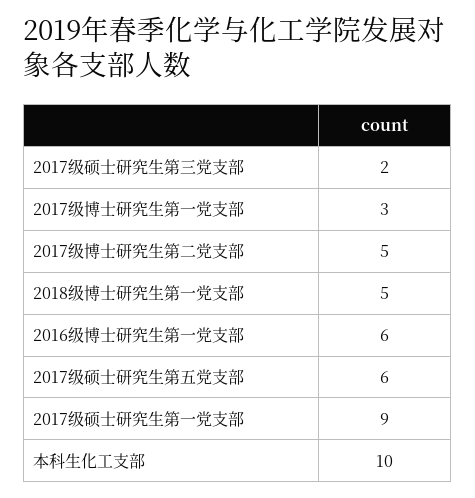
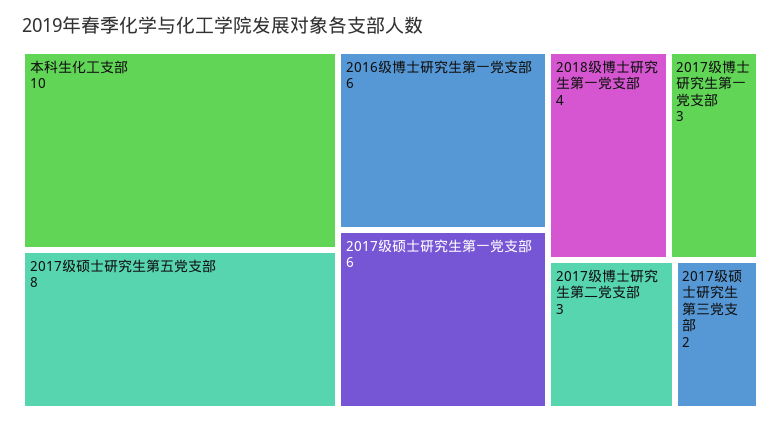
  {
    "2017级硕士研究生第三党支部": 2,
    "2017级博士研究生第一党支部": 3,
-   "2017级博士研究生第二党支部": 5,
+   "2017级博士研究生第二党支部": 3,
-   "2018级博士研究生第一党支部": 5,
+   "2018级博士研究生第一党支部": 4,
    "2016级博士研究生第一党支部": 6,
-   "2017级硕士研究生第五党支部": 6,
+   "2017级硕士研究生第五党支部": 8,
-   "2017级硕士研究生第一党支部": 9,
+   "2017级硕士研究生第一党支部": 6,
    "本科生化工支部": 10
  }

